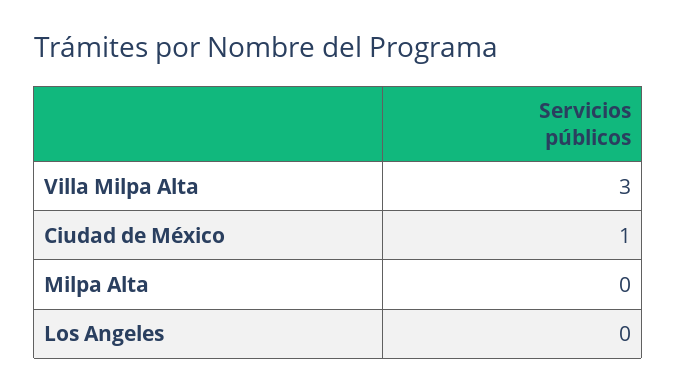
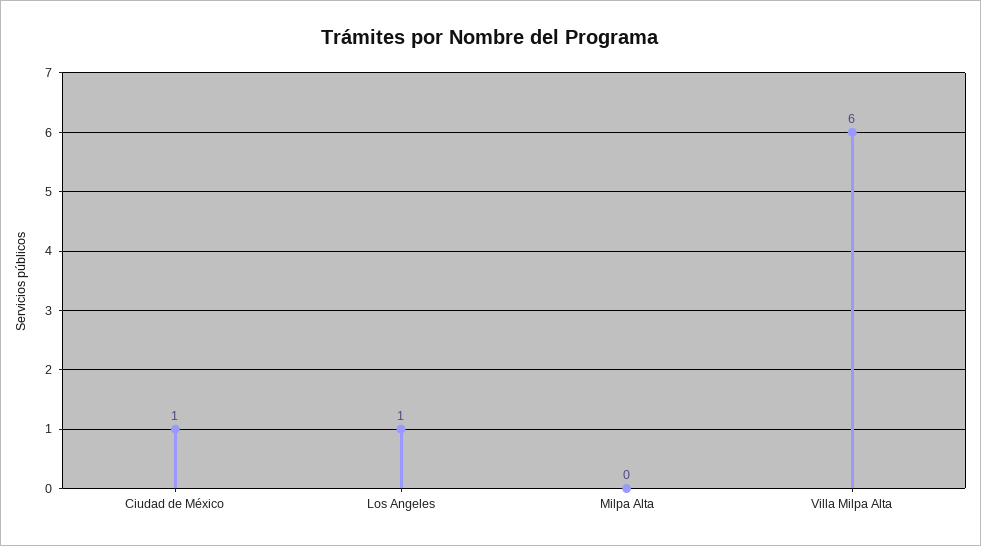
  {
-   "Villa Milpa Alta": 3,
+   "Villa Milpa Alta": 6,
    "Ciudad de México": 1,
    "Milpa Alta": 0,
-   "Los Angeles": 0
+   "Los Angeles": 1
  }

